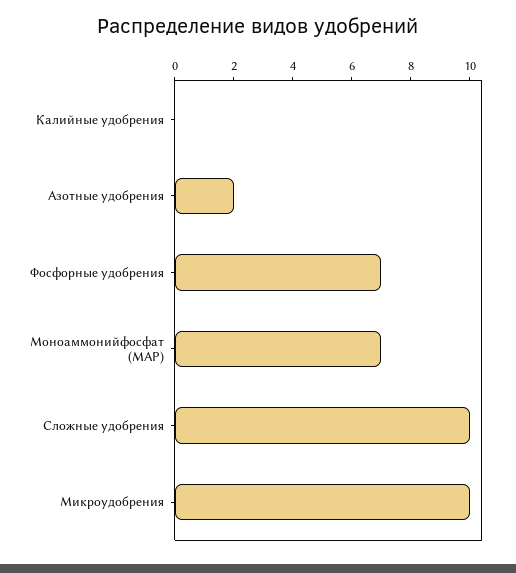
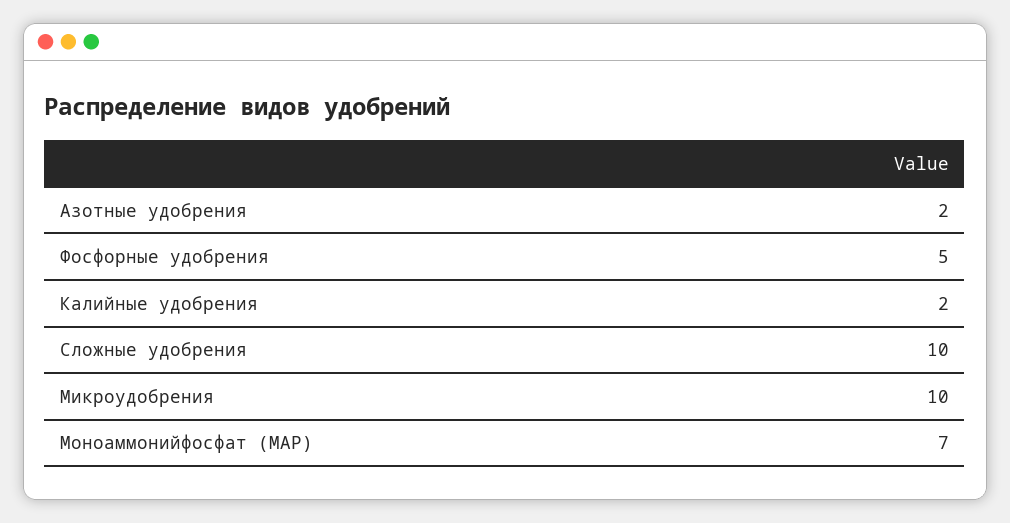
  {
-   "Калийные удобрения": 0,
+   "Калийные удобрения": 2,
    "Азотные удобрения": 2,
-   "Фосфорные удобрения": 7,
+   "Фосфорные удобрения": 5,
    "Моноаммонийфосфат (MAP)": 7,
    "Сложные удобрения": 10,
    "Микроудобрения": 10
  }

